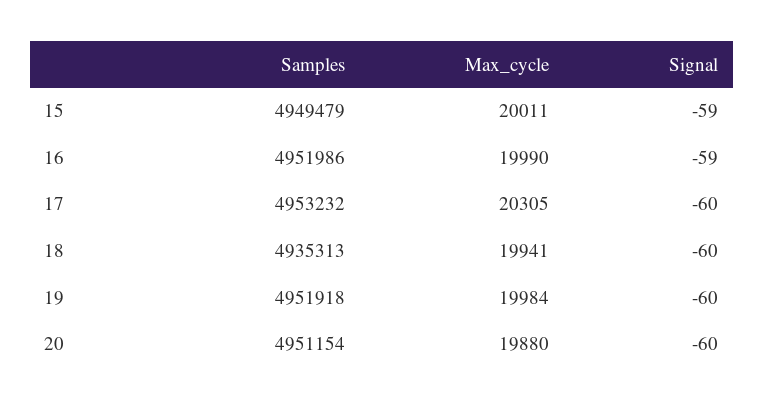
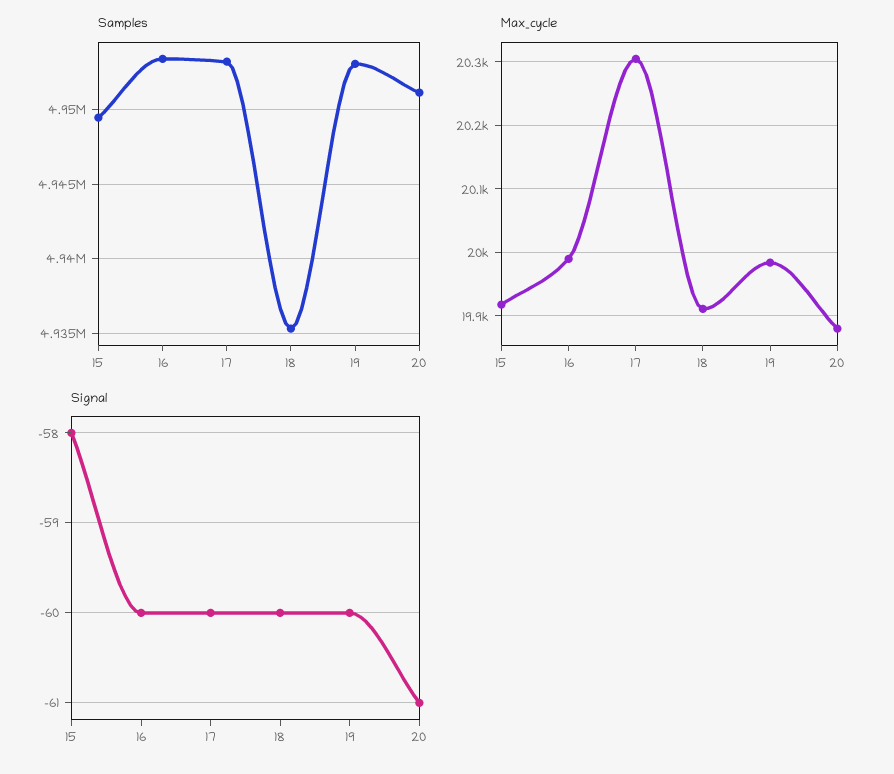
  {
    "Samples": {
      "15": 4949479,
-     "16": 4951986,
+     "16": 4953500,
      "17": 4953232,
      "18": 4935313,
-     "19": 4951918,
+     "19": 4953000,
      "20": 4951154
    },
    "Max_cycle": {
-     "15": 20011,
+     "15": 19920,
      "16": 19990,
      "17": 20305,
-     "18": 19941,
+     "18": 19910,
      "19": 19984,
      "20": 19880
    },
    "Signal": {
-     "15": -59,
+     "15": -58,
-     "16": -59,
+     "16": -60,
      "17": -60,
      "18": -60,
      "19": -60,
-     "20": -60
+     "20": -61
    }
  }

